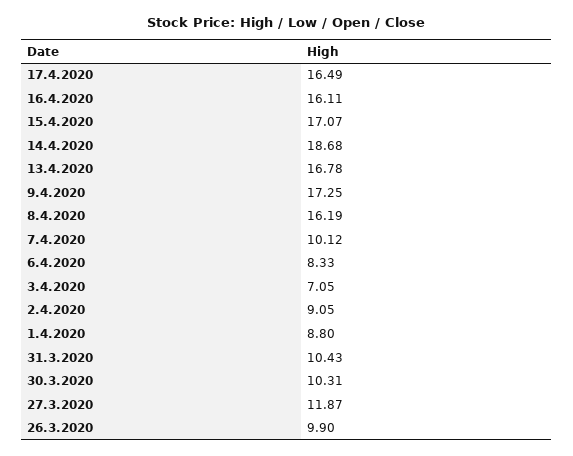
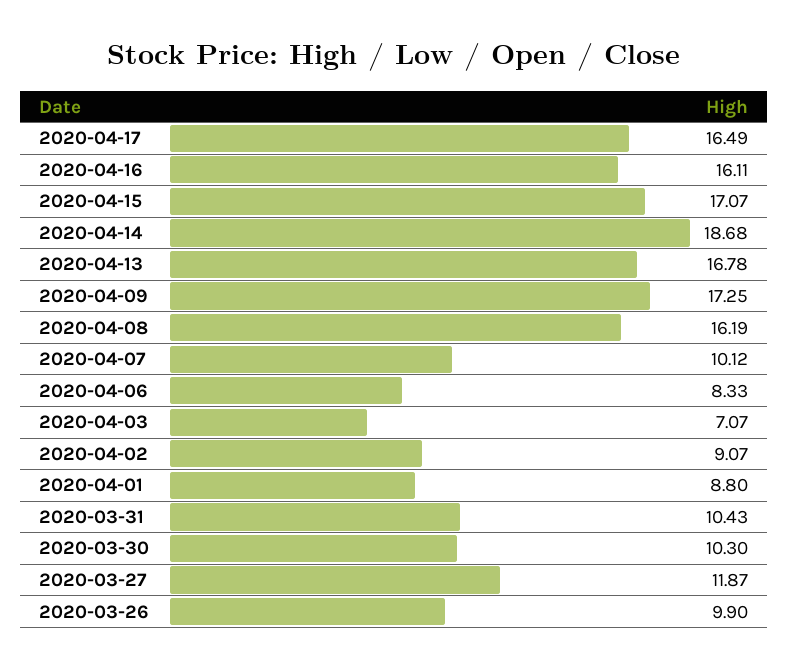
  {
    "17.4.2020": 16.49,
    "16.4.2020": 16.11,
    "15.4.2020": 17.07,
    "14.4.2020": 18.68,
    "13.4.2020": 16.78,
    "9.4.2020": 17.25,
    "8.4.2020": 16.19,
    "7.4.2020": 10.12,
    "6.4.2020": 8.33,
-   "3.4.2020": 7.05,
+   "3.4.2020": 7.07,
-   "2.4.2020": 9.05,
+   "2.4.2020": 9.07,
    "1.4.2020": 8.8,
    "31.3.2020": 10.43,
-   "30.3.2020": 10.31,
+   "30.3.2020": 10.3,
    "27.3.2020": 11.87,
    "26.3.2020": 9.9
  }

